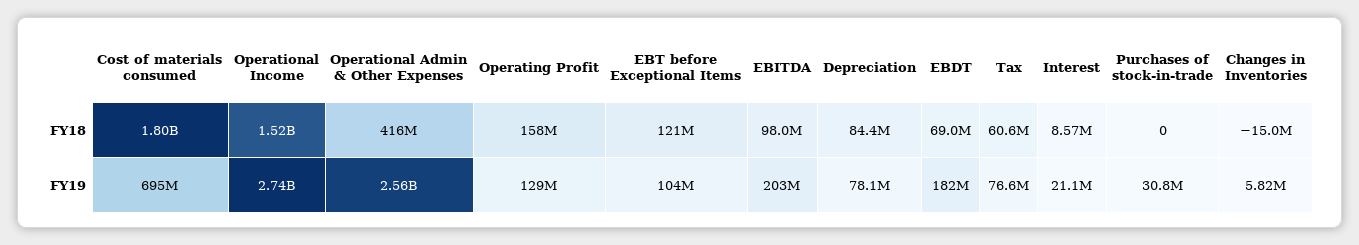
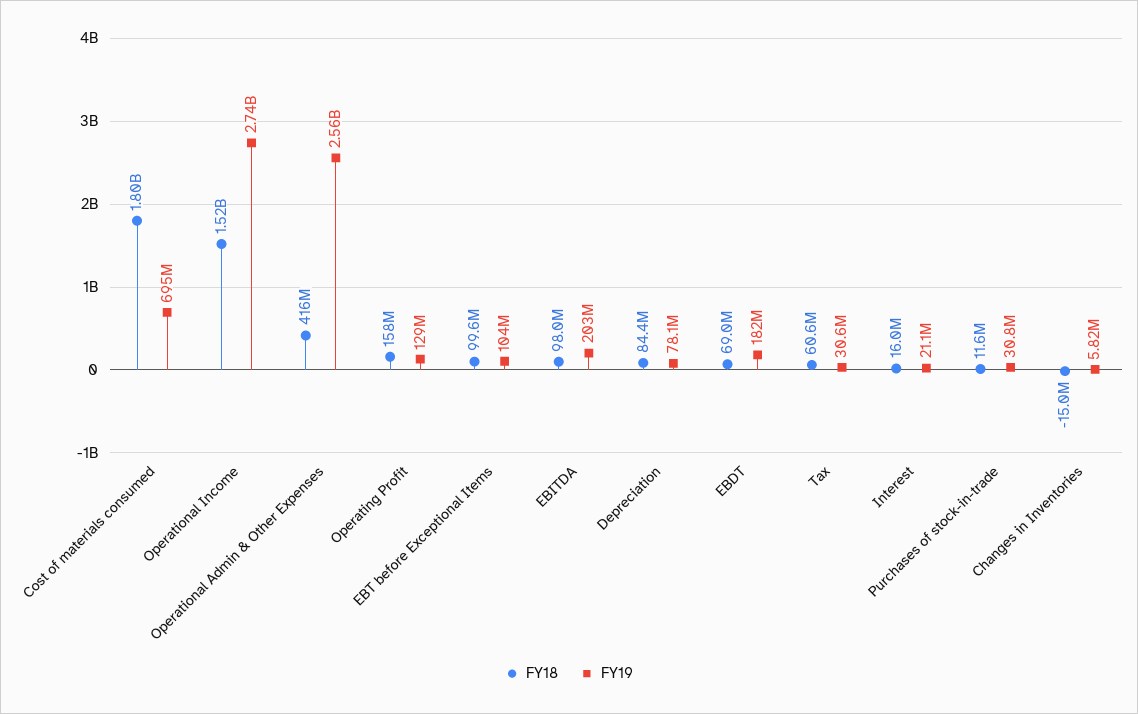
  {
    "FY18": {
      "Cost of materials consumed": 1800000000,
      "Operational Income": 1520000000,
      "Operational Admin & Other Expenses": 416000000,
      "Operating Profit": 158000000,
-     "EBT before Exceptional Items": 121000000,
+     "EBT before Exceptional Items": 99600000,
      "EBITDA": 98000000,
      "Depreciation": 84400000,
      "EBDT": 69000000,
      "Tax": 60600000,
-     "Interest": 8570000,
+     "Interest": 16000000,
-     "Purchases of stock-in-trade": 0,
+     "Purchases of stock-in-trade": 11600000,
      "Changes in Inventories": -15000000
    },
    "FY19": {
      "Cost of materials consumed": 695000000,
      "Operational Income": 2740000000,
      "Operational Admin & Other Expenses": 2560000000,
      "Operating Profit": 129000000,
      "EBT before Exceptional Items": 104000000,
      "EBITDA": 203000000,
      "Depreciation": 78100000,
      "EBDT": 182000000,
-     "Tax": 76600000,
+     "Tax": 30600000,
      "Interest": 21100000,
      "Purchases of stock-in-trade": 30800000,
      "Changes in Inventories": 5820000
    }
  }

